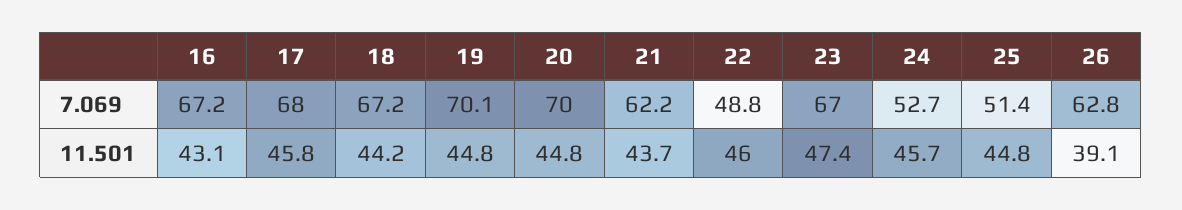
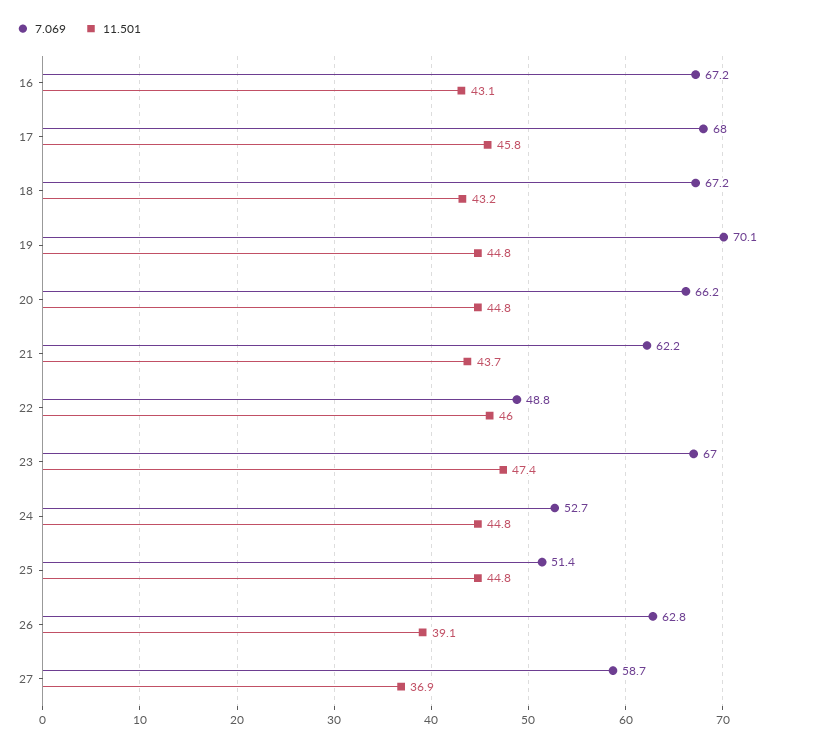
  {
    "7.069": {
      "16": 67.2,
      "17": 68,
      "18": 67.2,
      "19": 70.1,
-     "20": 70,
+     "20": 66.2,
      "21": 62.2,
      "22": 48.8,
      "23": 67,
      "24": 52.7,
      "25": 51.4,
-     "26": 62.8
+     "26": 62.8,
+     "27": 58.7
    },
    "11.501": {
      "16": 43.1,
      "17": 45.8,
-     "18": 44.2,
+     "18": 43.2,
      "19": 44.8,
      "20": 44.8,
      "21": 43.7,
      "22": 46,
      "23": 47.4,
-     "24": 45.7,
+     "24": 44.8,
      "25": 44.8,
-     "26": 39.1
+     "26": 39.1,
+     "27": 36.9
    }
  }

